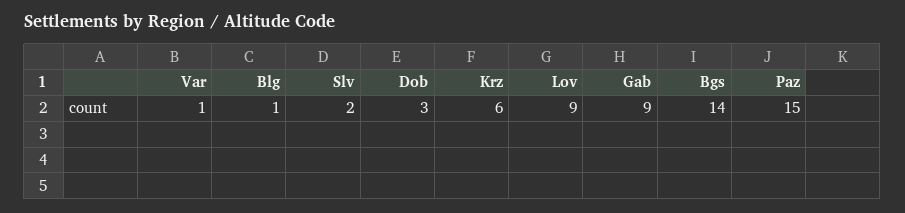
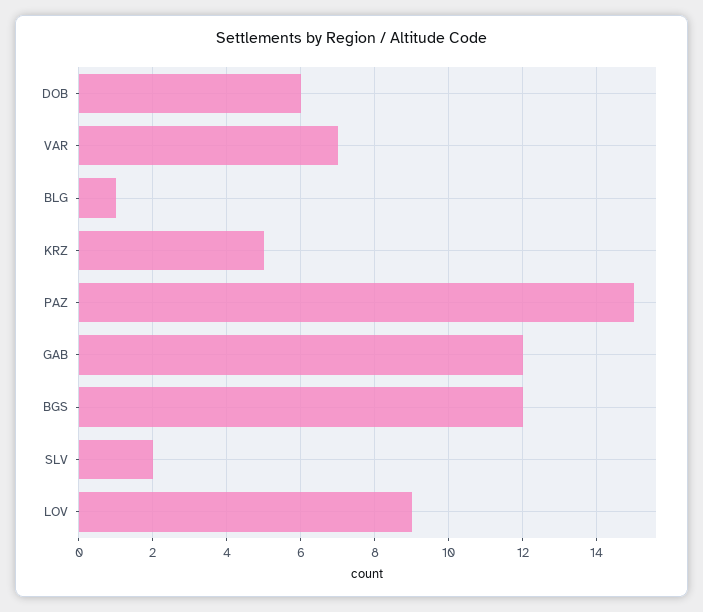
  {
-   "Var": 1,
+   "Var": 7,
    "Blg": 1,
    "Slv": 2,
-   "Dob": 3,
+   "Dob": 6,
-   "Krz": 6,
+   "Krz": 5,
    "Lov": 9,
-   "Gab": 9,
+   "Gab": 12,
-   "Bgs": 14,
+   "Bgs": 12,
    "Paz": 15
  }

